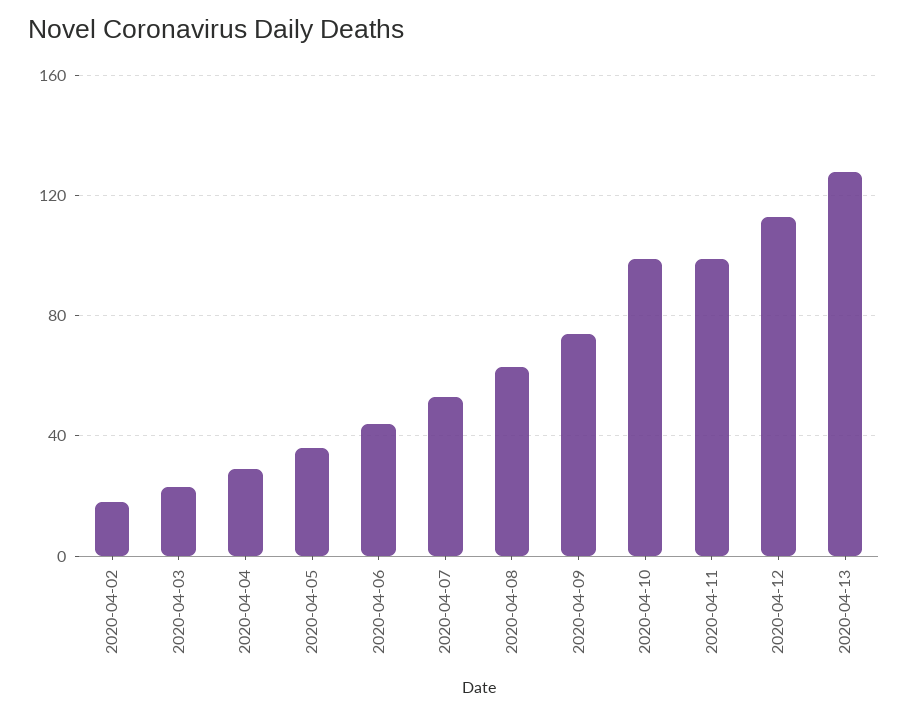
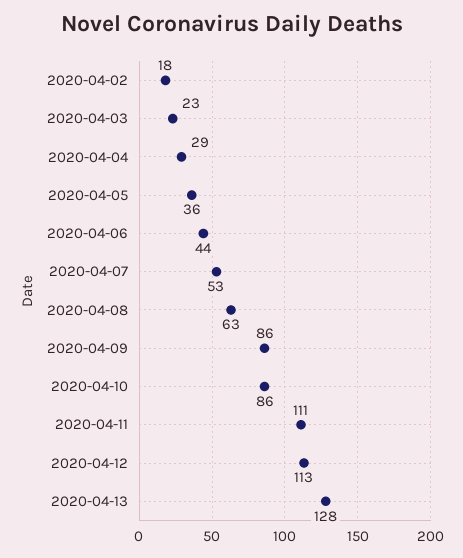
  {
    "2020-04-02": 18,
    "2020-04-03": 23,
    "2020-04-04": 29,
    "2020-04-05": 36,
    "2020-04-06": 44,
    "2020-04-07": 53,
    "2020-04-08": 63,
-   "2020-04-09": 75,
+   "2020-04-09": 86,
-   "2020-04-10": 100,
+   "2020-04-10": 86,
-   "2020-04-11": 100,
+   "2020-04-11": 111,
    "2020-04-12": 113,
    "2020-04-13": 128
  }

